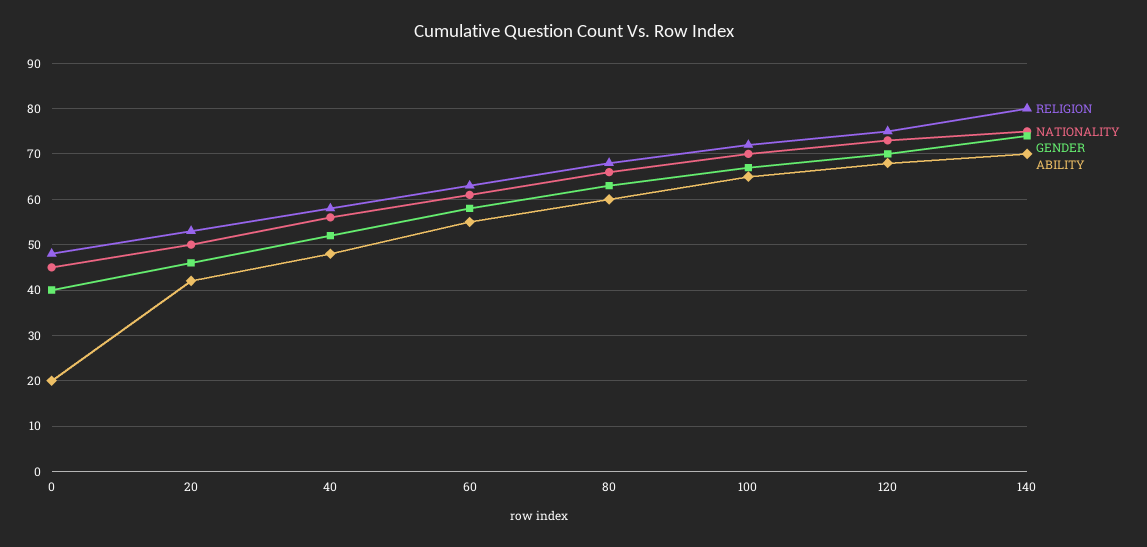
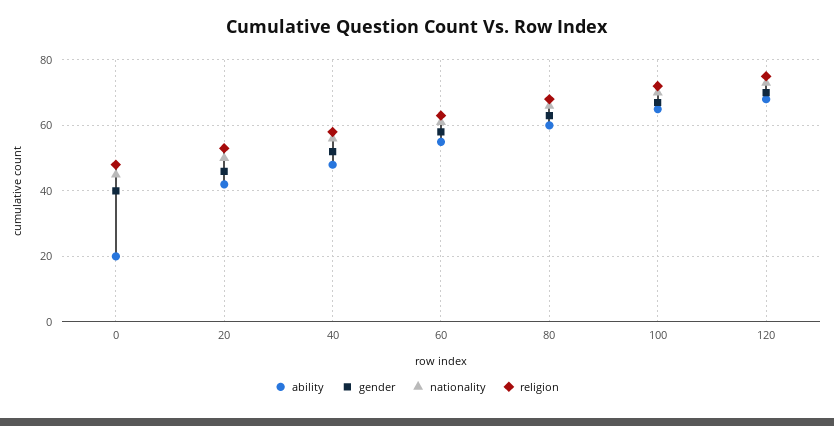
  {
    "RELIGION": {
      "0": 50,
      "20": 55,
      "40": 60,
      "60": 65,
      "80": 70,
      "100": 70,
-     "120": 75,
+     "120": 75
-     "140": 80
    },
    "NATIONALITY": {
      "0": 45,
      "20": 50,
      "40": 55,
      "60": 60,
      "80": 65,
      "100": 70,
-     "120": 75,
+     "120": 75
-     "140": 75
    },
    "GENDER": {
      "0": 40,
      "20": 45,
      "40": 50,
      "60": 60,
      "80": 65,
      "100": 65,
-     "120": 70,
+     "120": 70
-     "140": 75
    },
    "ABILITY": {
      "0": 20,
      "20": 40,
      "40": 50,
      "60": 55,
      "80": 60,
      "100": 65,
-     "120": 70,
+     "120": 70
-     "140": 70
    }
  }

